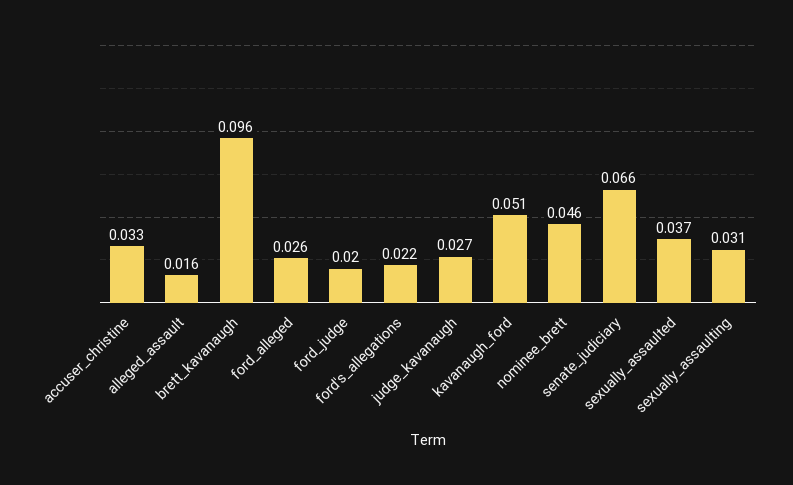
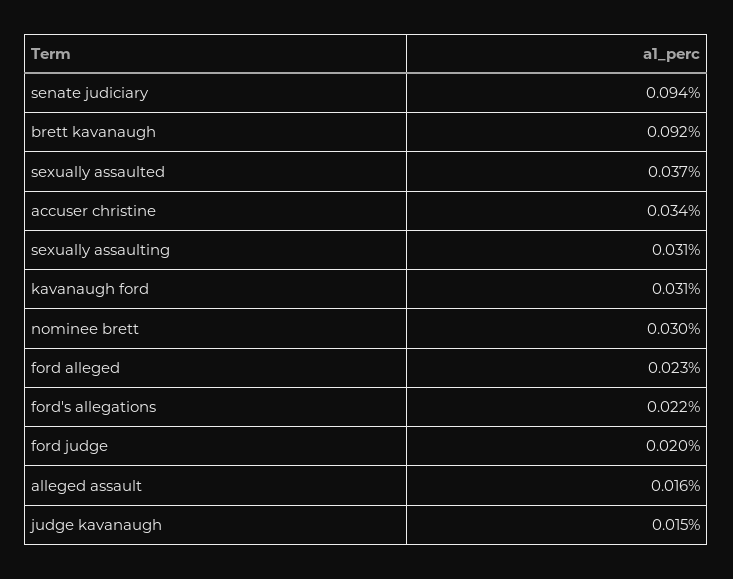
  {
-   "accuser_christine": 0.033,
+   "accuser_christine": 0.034,
    "alleged_assault": 0.016,
-   "brett_kavanaugh": 0.096,
+   "brett_kavanaugh": 0.092,
-   "ford_alleged": 0.026,
+   "ford_alleged": 0.023,
    "ford_judge": 0.02,
    "ford's_allegations": 0.022,
-   "judge_kavanaugh": 0.027,
+   "judge_kavanaugh": 0.015,
-   "kavanaugh_ford": 0.051,
+   "kavanaugh_ford": 0.031,
-   "nominee_brett": 0.046,
+   "nominee_brett": 0.03,
-   "senate_judiciary": 0.066,
+   "senate_judiciary": 0.094,
    "sexually_assaulted": 0.037,
    "sexually_assaulting": 0.031
  }

